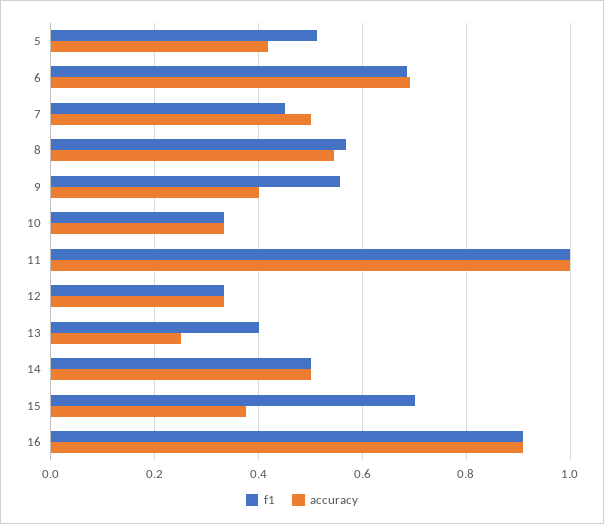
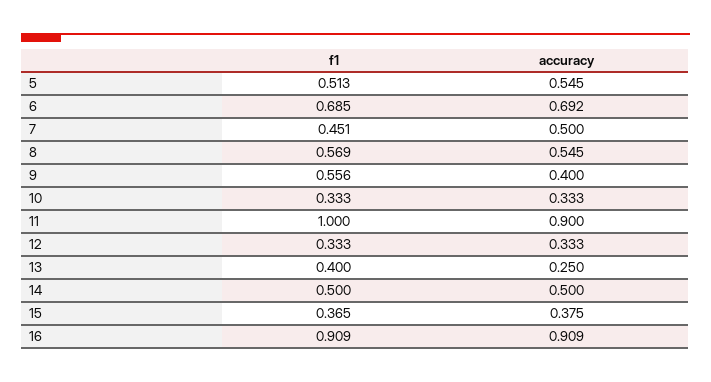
  {
    "f1": {
      "5": 0.513,
      "6": 0.685,
      "7": 0.451,
      "8": 0.569,
      "9": 0.556,
      "10": 0.333,
      "11": 1,
      "12": 0.333,
      "13": 0.4,
      "14": 0.5,
-     "15": 0.7,
+     "15": 0.365,
      "16": 0.909
    },
    "accuracy": {
-     "5": 0.42,
+     "5": 0.545,
      "6": 0.692,
      "7": 0.5,
      "8": 0.545,
      "9": 0.4,
      "10": 0.333,
-     "11": 1,
+     "11": 0.9,
      "12": 0.333,
      "13": 0.25,
      "14": 0.5,
      "15": 0.375,
      "16": 0.909
    }
  }

